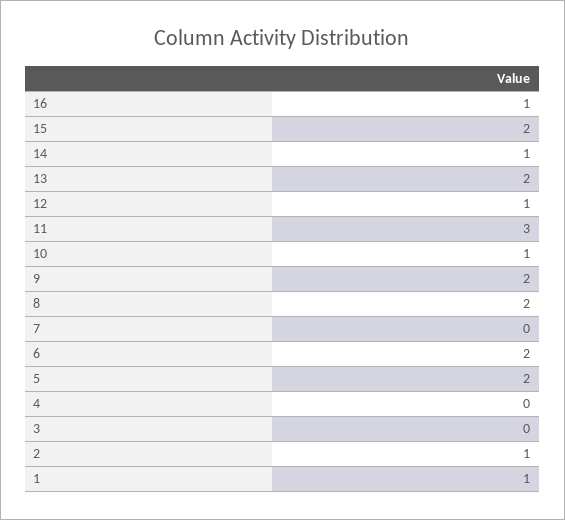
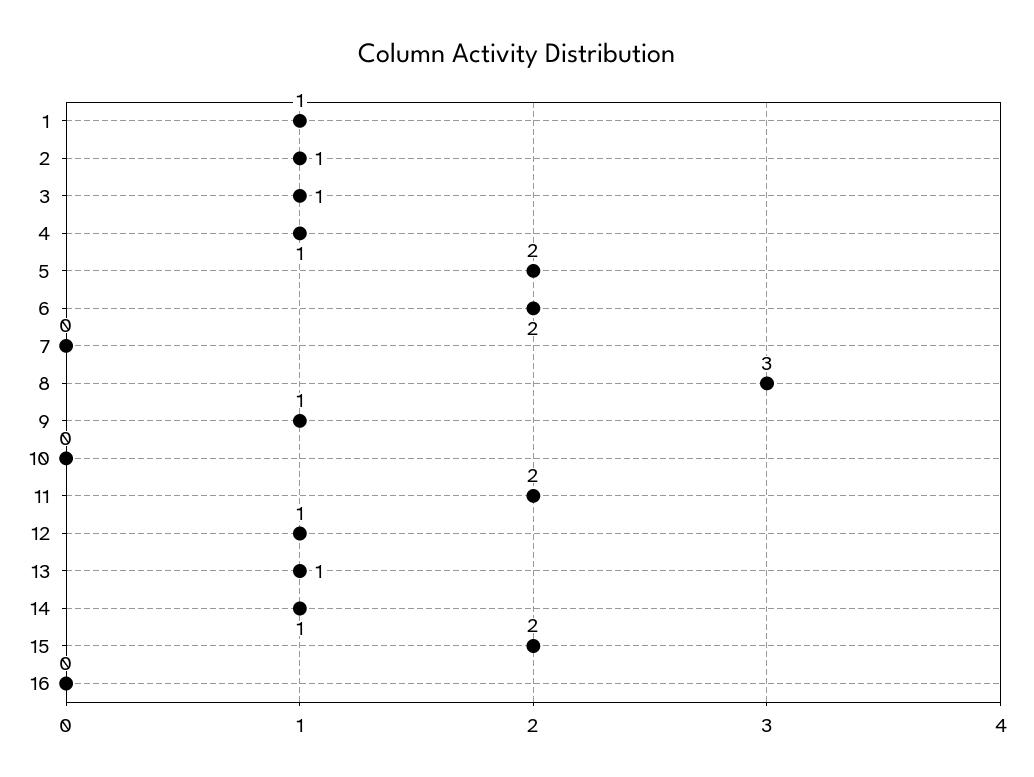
  {
-   "16": 1,
+   "16": 0,
    "15": 2,
    "14": 1,
-   "13": 2,
+   "13": 1,
    "12": 1,
-   "11": 3,
+   "11": 2,
-   "10": 1,
+   "10": 0,
-   "9": 2,
+   "9": 1,
-   "8": 2,
+   "8": 3,
    "7": 0,
    "6": 2,
    "5": 2,
-   "4": 0,
+   "4": 1,
-   "3": 0,
+   "3": 1,
    "2": 1,
    "1": 1
  }

